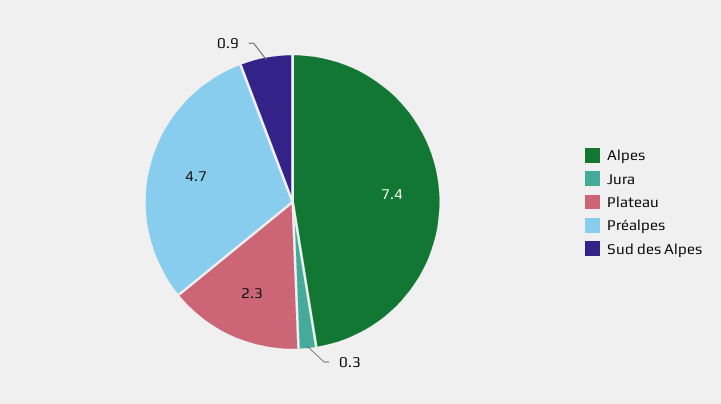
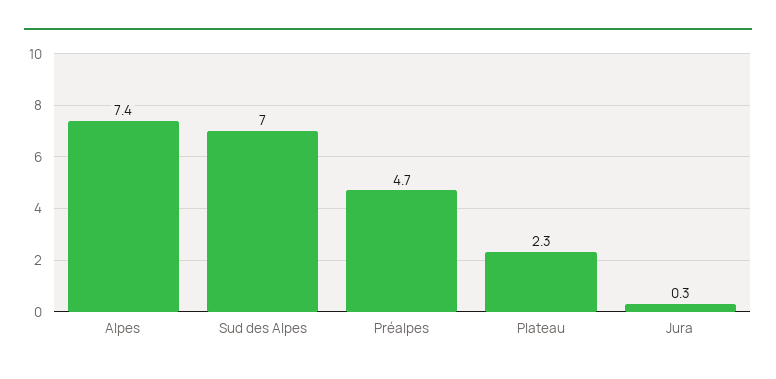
  {
    "Alpes": 7.4,
    "Jura": 0.3,
    "Plateau": 2.3,
    "Préalpes": 4.7,
-   "Sud des Alpes": 0.9
+   "Sud des Alpes": 7
  }

